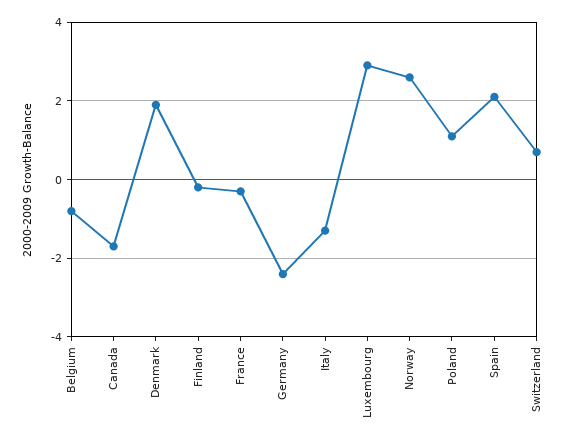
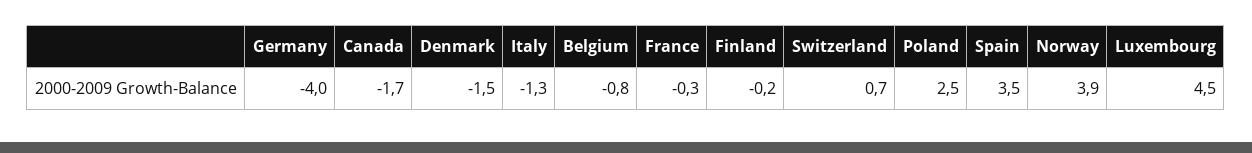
  {
    "Belgium": -0.8,
    "Canada": -1.7,
-   "Denmark": 2,
+   "Denmark": -1.5,
    "Finland": -0.2,
    "France": -0.3,
-   "Germany": -2.5,
+   "Germany": -4,
    "Italy": -1.3,
-   "Luxembourg": 3,
+   "Luxembourg": 4.5,
-   "Norway": 2.5,
+   "Norway": 3.9,
-   "Poland": 1,
+   "Poland": 2.5,
-   "Spain": 2,
+   "Spain": 3.5,
    "Switzerland": 0.7
  }

